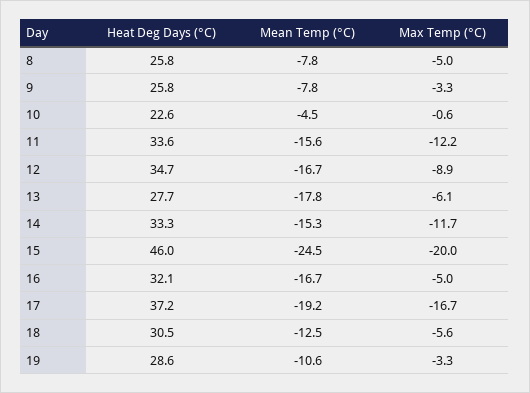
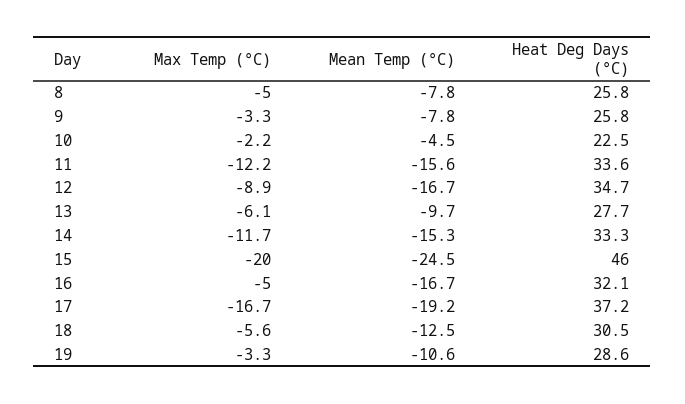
  {
    "Heat Deg Days (°C)": {
      "8": 25.8,
      "9": 25.8,
-     "10": 22.6,
+     "10": 22.5,
      "11": 33.6,
      "12": 34.7,
      "13": 27.7,
      "14": 33.3,
      "15": 46,
      "16": 32.1,
      "17": 37.2,
      "18": 30.5,
      "19": 28.6
    },
    "Mean Temp (°C)": {
      "8": -7.8,
      "9": -7.8,
      "10": -4.5,
      "11": -15.6,
      "12": -16.7,
-     "13": -17.8,
+     "13": -9.7,
      "14": -15.3,
      "15": -24.5,
      "16": -16.7,
      "17": -19.2,
      "18": -12.5,
      "19": -10.6
    },
    "Max Temp (°C)": {
      "8": -5,
      "9": -3.3,
-     "10": -0.6,
+     "10": -2.2,
      "11": -12.2,
      "12": -8.9,
      "13": -6.1,
      "14": -11.7,
      "15": -20,
      "16": -5,
      "17": -16.7,
      "18": -5.6,
      "19": -3.3
    }
  }

